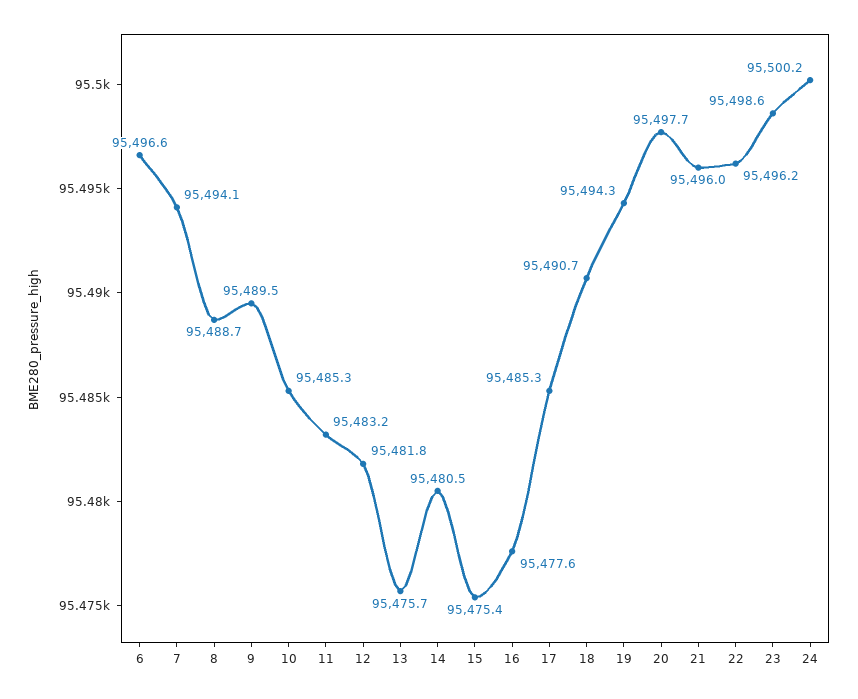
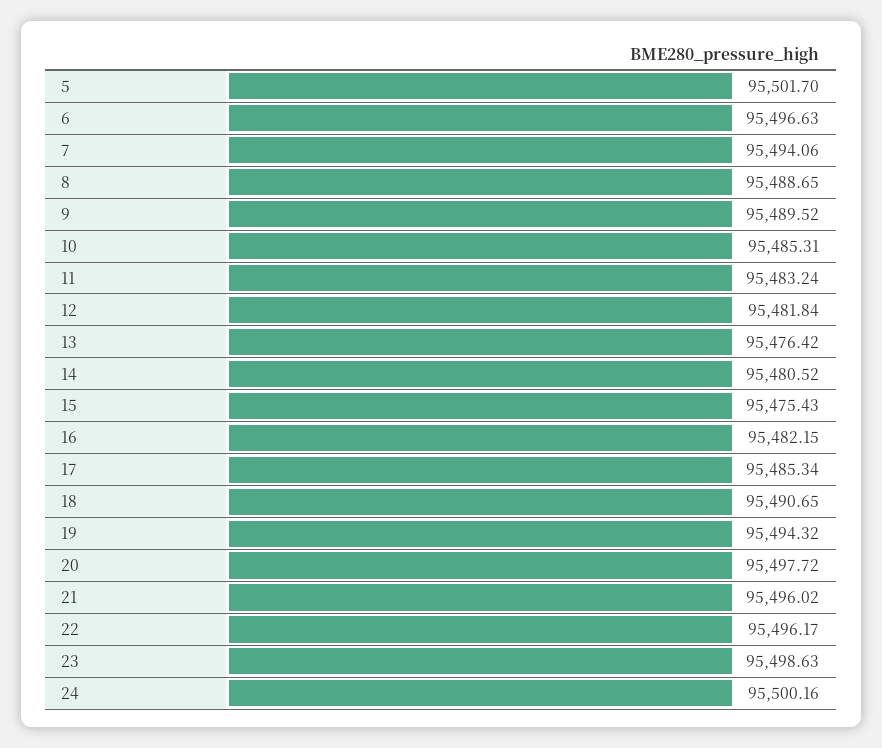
  {
    "6": 95496.63,
    "7": 95494.06,
    "8": 95488.65,
    "9": 95489.52,
    "10": 95485.31,
    "11": 95483.24,
    "12": 95481.84,
-   "13": 95475.7,
+   "13": 95476.42,
    "14": 95480.52,
    "15": 95475.43,
-   "16": 95477.6,
+   "16": 95482.15,
    "17": 95485.34,
    "18": 95490.65,
    "19": 95494.32,
    "20": 95497.72,
    "21": 95496.02,
    "22": 95496.17,
    "23": 95498.63,
-   "24": 95500.16
+   "24": 95500.16,
+   "5": 95501.7
  }

